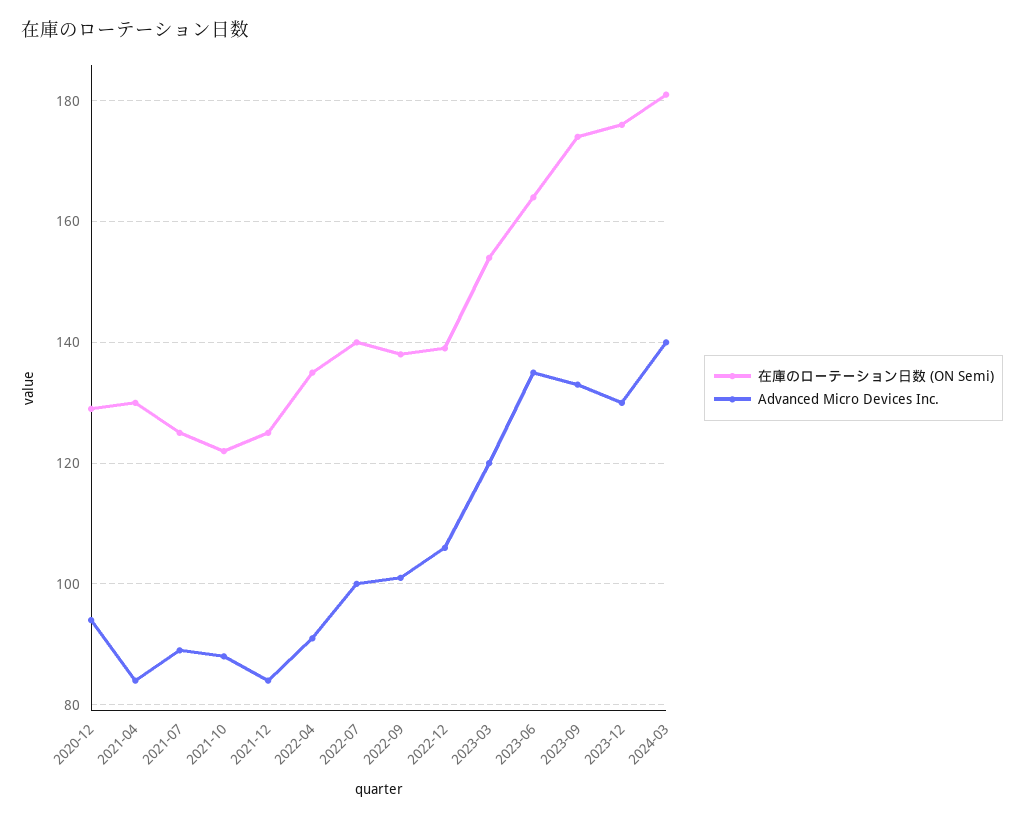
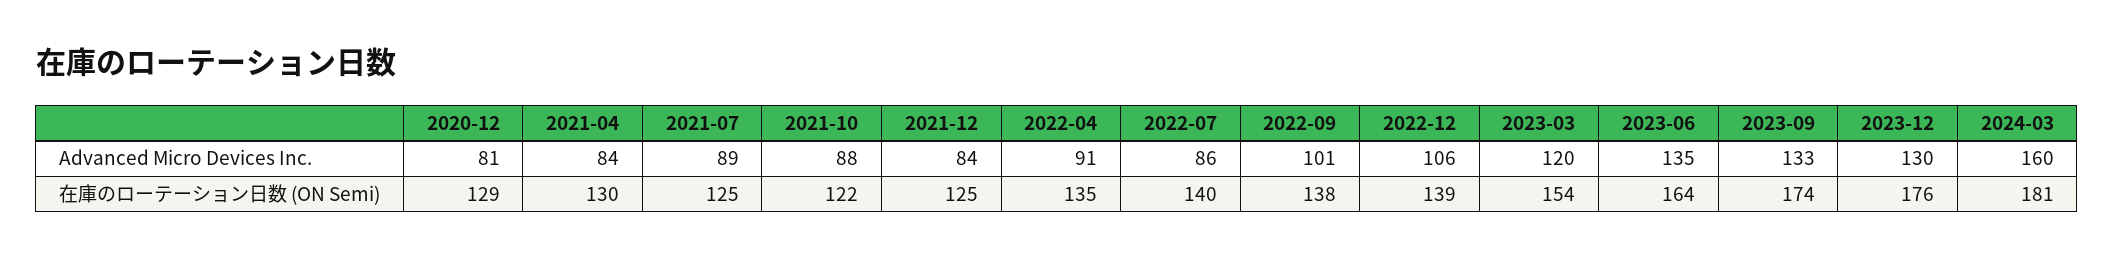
  {
    "在庫のローテーション日数 (ON Semi)": {
      "2020-12": 129,
      "2021-04": 130,
      "2021-07": 125,
      "2021-10": 122,
      "2021-12": 125,
      "2022-04": 135,
      "2022-07": 140,
      "2022-09": 138,
      "2022-12": 139,
      "2023-03": 154,
      "2023-06": 164,
      "2023-09": 174,
      "2023-12": 176,
      "2024-03": 181
    },
    "Advanced Micro Devices Inc.": {
-     "2020-12": 95,
+     "2020-12": 81,
      "2021-04": 84,
      "2021-07": 89,
      "2021-10": 88,
      "2021-12": 84,
      "2022-04": 91,
-     "2022-07": 100,
+     "2022-07": 86,
      "2022-09": 101,
      "2022-12": 106,
      "2023-03": 120,
      "2023-06": 135,
      "2023-09": 133,
      "2023-12": 130,
-     "2024-03": 140
+     "2024-03": 160
    }
  }

